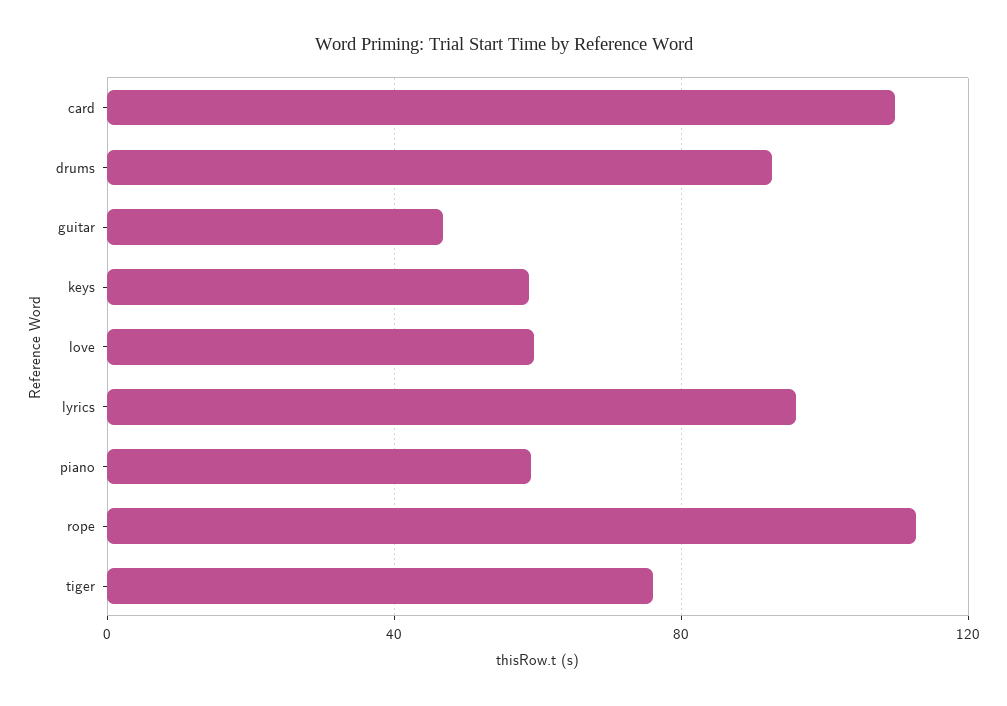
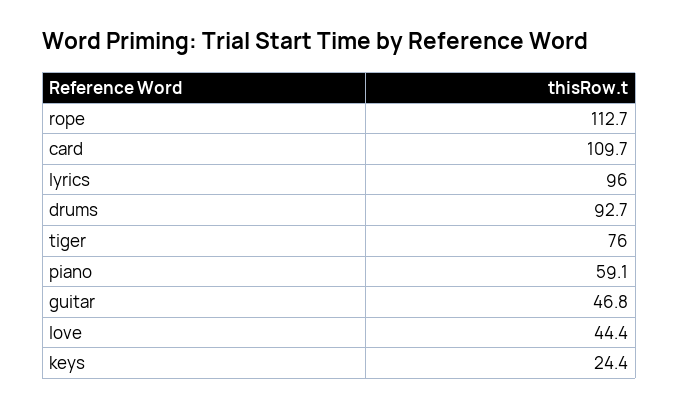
  {
    "card": 109.7,
    "drums": 92.7,
    "guitar": 46.8,
-   "keys": 60,
+   "keys": 24.4,
-   "love": 60,
+   "love": 44.4,
    "lyrics": 96,
    "piano": 59.1,
    "rope": 112.7,
    "tiger": 76
  }

